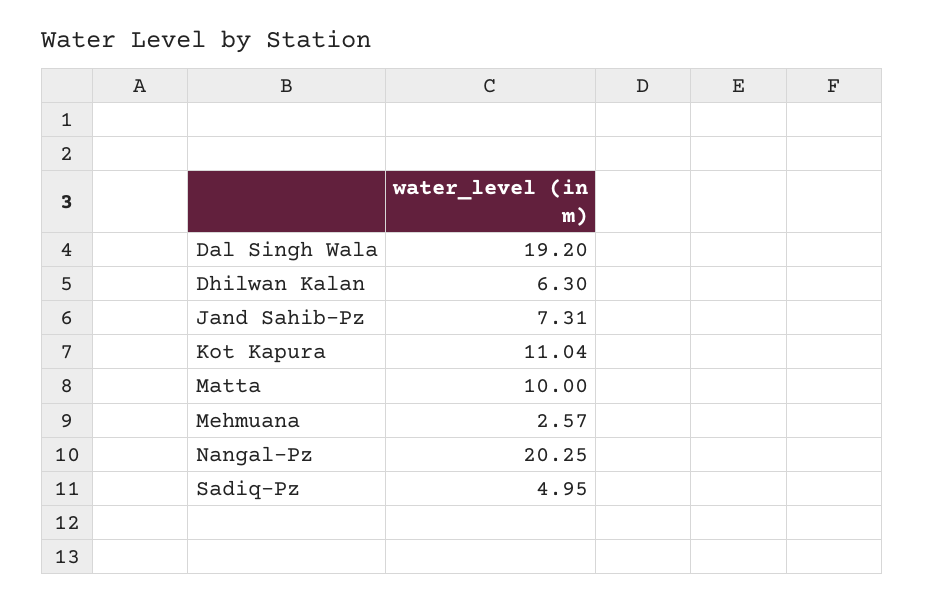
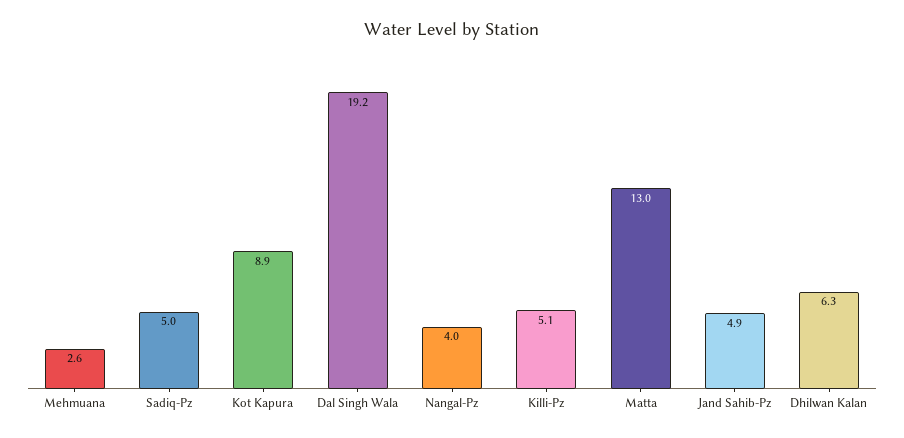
  {
    "Dal Singh Wala": 19.2,
    "Dhilwan Kalan": 6.3,
-   "Jand Sahib-Pz": 7.31,
+   "Jand Sahib-Pz": 4.9,
-   "Kot Kapura": 11.04,
+   "Kot Kapura": 8.9,
-   "Matta": 10,
+   "Matta": 13,
    "Mehmuana": 2.57,
-   "Nangal-Pz": 20.25,
+   "Nangal-Pz": 4,
-   "Sadiq-Pz": 4.95
+   "Sadiq-Pz": 4.95,
+   "Killi-Pz": 5.1
  }

